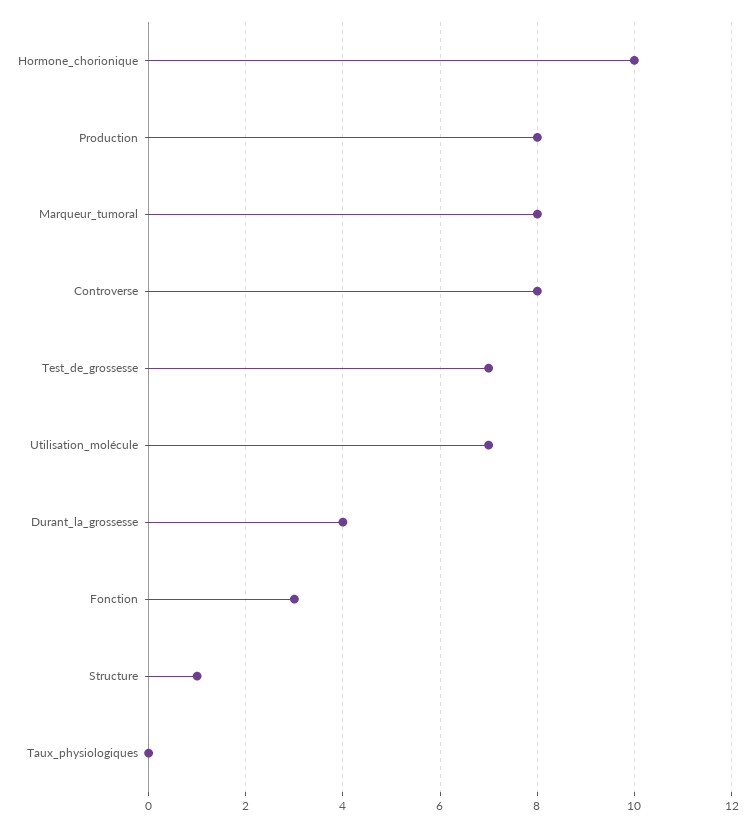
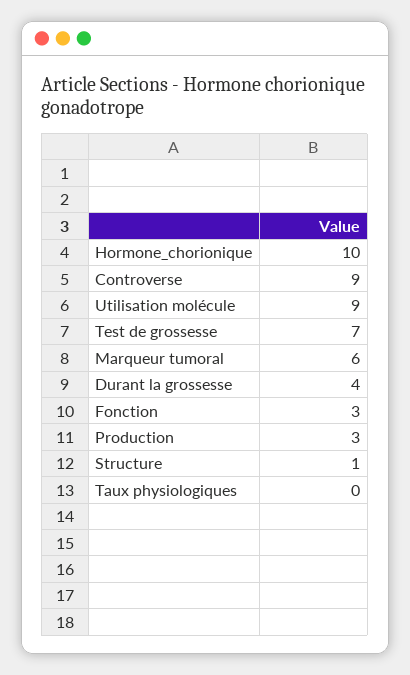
  {
    "Hormone_chorionique": 10,
-   "Production": 8,
+   "Production": 3,
-   "Marqueur_tumoral": 8,
+   "Marqueur_tumoral": 6,
-   "Controverse": 8,
+   "Controverse": 9,
    "Test_de_grossesse": 7,
-   "Utilisation_molécule": 7,
+   "Utilisation_molécule": 9,
    "Durant_la_grossesse": 4,
    "Fonction": 3,
    "Structure": 1,
    "Taux_physiologiques": 0
  }

